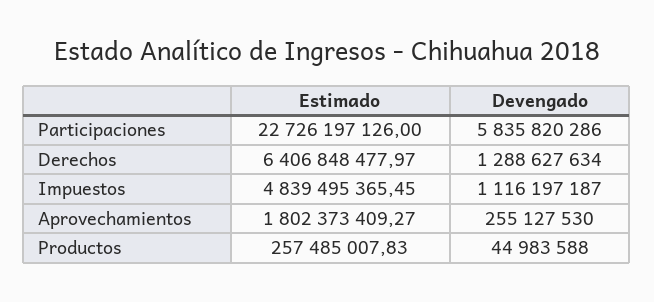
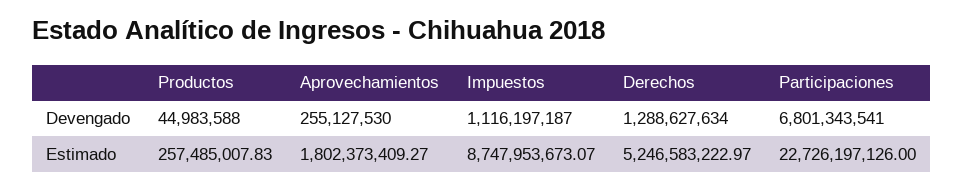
  {
    "Estimado": {
      "Participaciones": 22726197126,
-     "Derechos": 6406848477.97,
+     "Derechos": 5246583222.97,
-     "Impuestos": 4839495365.45,
+     "Impuestos": 8747953673.07,
      "Aprovechamientos": 1802373409.27,
      "Productos": 257485007.83
    },
    "Devengado": {
-     "Participaciones": 5835820286,
+     "Participaciones": 6801343541,
      "Derechos": 1288627634,
      "Impuestos": 1116197187,
      "Aprovechamientos": 255127530,
      "Productos": 44983588
    }
  }

